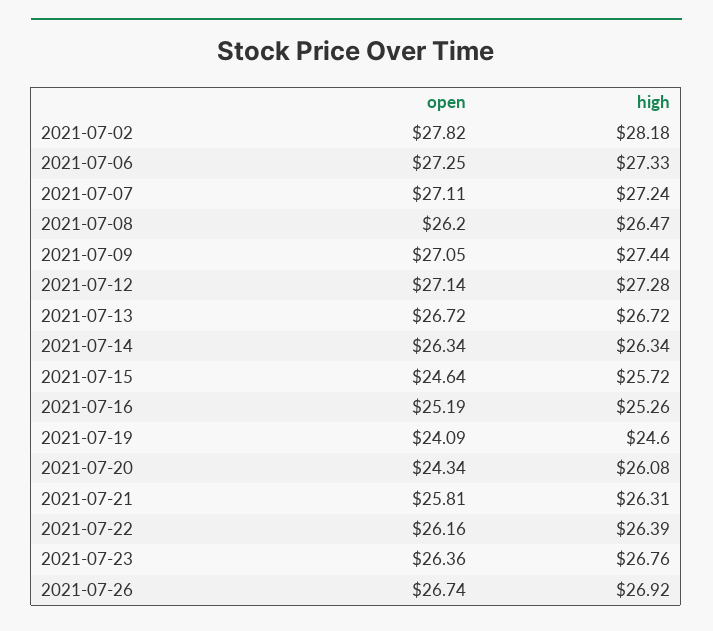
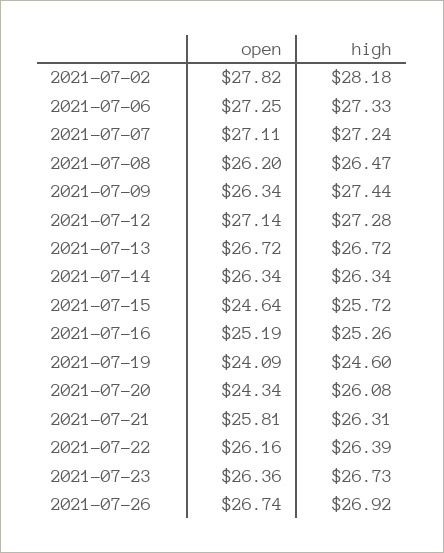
  {
    "open": {
      "2021-07-02": 27.82,
      "2021-07-06": 27.25,
      "2021-07-07": 27.11,
      "2021-07-08": 26.2,
-     "2021-07-09": 27.05,
+     "2021-07-09": 26.34,
      "2021-07-12": 27.14,
      "2021-07-13": 26.72,
      "2021-07-14": 26.34,
      "2021-07-15": 24.64,
      "2021-07-16": 25.19,
      "2021-07-19": 24.09,
      "2021-07-20": 24.34,
      "2021-07-21": 25.81,
      "2021-07-22": 26.16,
      "2021-07-23": 26.36,
      "2021-07-26": 26.74
    },
    "high": {
      "2021-07-02": 28.18,
      "2021-07-06": 27.33,
      "2021-07-07": 27.24,
      "2021-07-08": 26.47,
      "2021-07-09": 27.44,
      "2021-07-12": 27.28,
      "2021-07-13": 26.72,
      "2021-07-14": 26.34,
      "2021-07-15": 25.72,
      "2021-07-16": 25.26,
      "2021-07-19": 24.6,
      "2021-07-20": 26.08,
      "2021-07-21": 26.31,
      "2021-07-22": 26.39,
-     "2021-07-23": 26.76,
+     "2021-07-23": 26.73,
      "2021-07-26": 26.92
    }
  }

